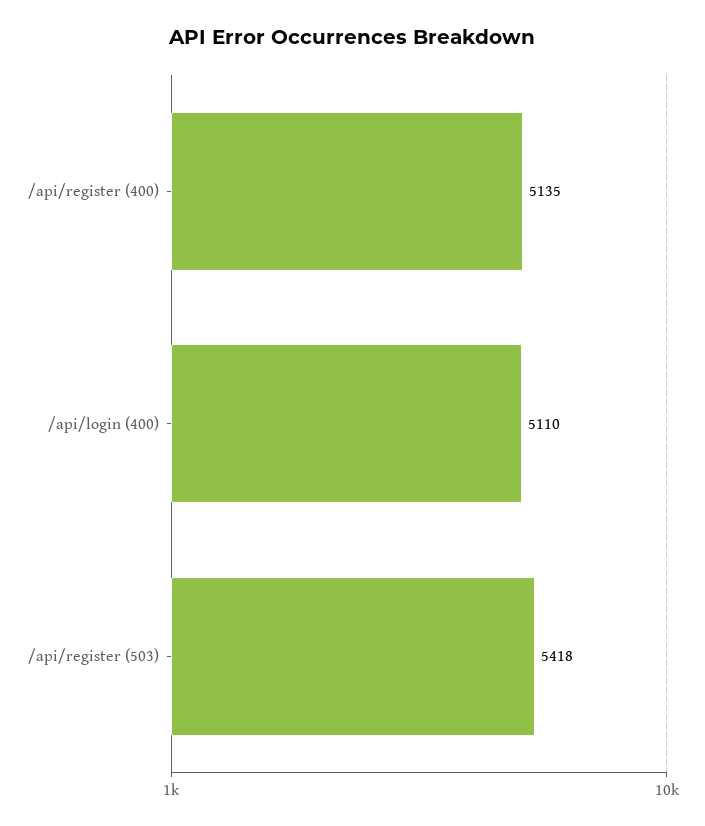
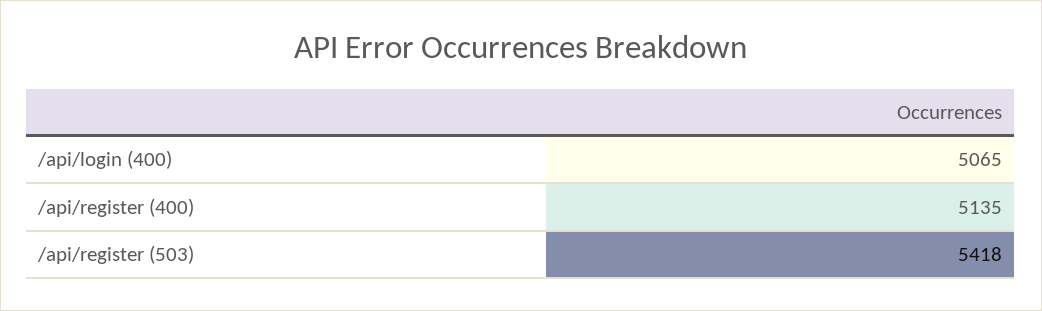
  {
    "/api/register (400)": 5135,
-   "/api/login (400)": 5110,
+   "/api/login (400)": 5065,
    "/api/register (503)": 5418
  }

